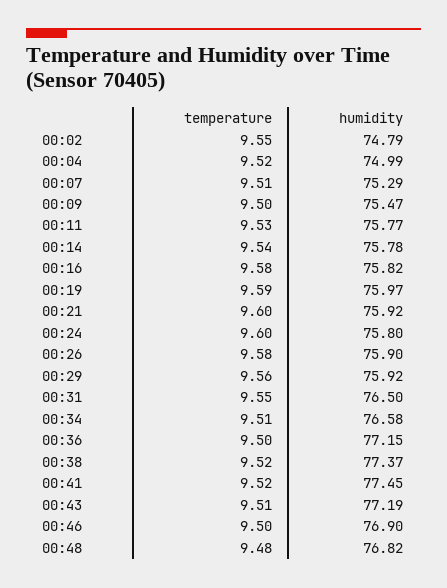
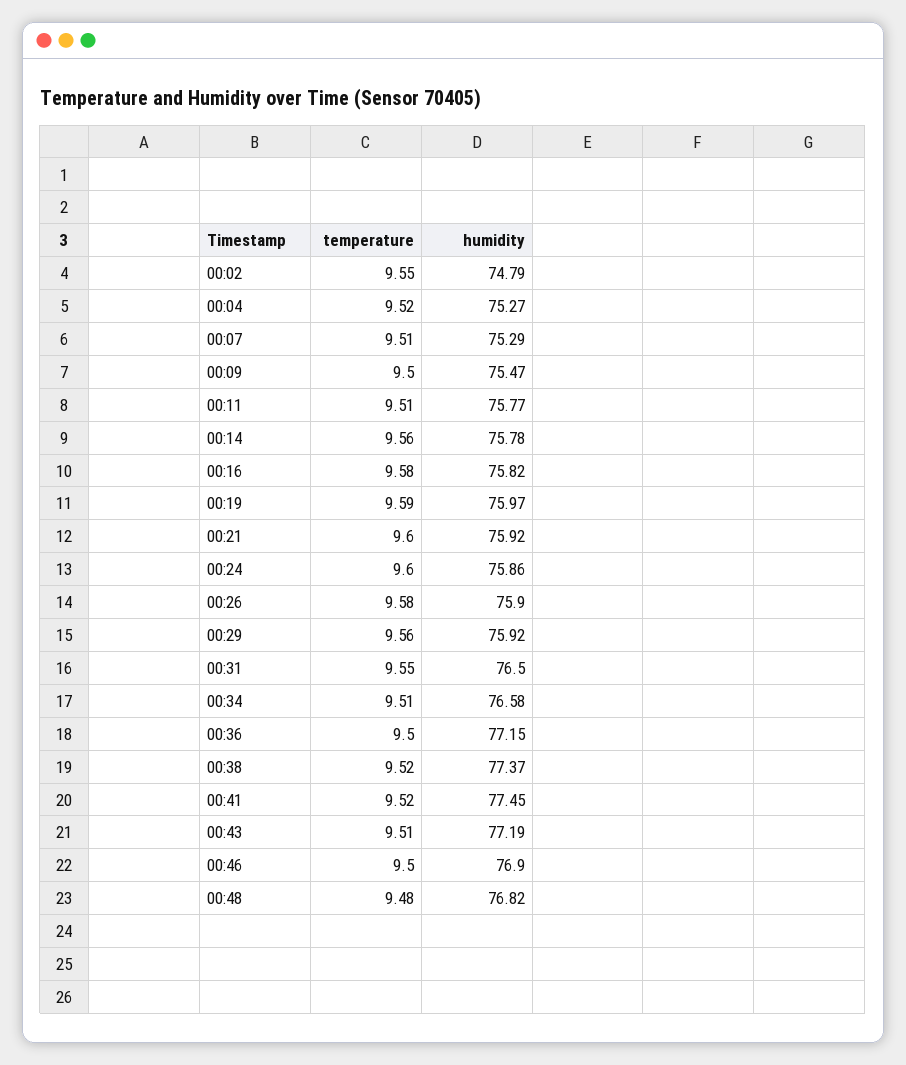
  {
    "temperature": {
      "00:02": 9.55,
      "00:04": 9.52,
      "00:07": 9.51,
      "00:09": 9.5,
-     "00:11": 9.53,
+     "00:11": 9.51,
-     "00:14": 9.54,
+     "00:14": 9.56,
      "00:16": 9.58,
      "00:19": 9.59,
      "00:21": 9.6,
      "00:24": 9.6,
      "00:26": 9.58,
      "00:29": 9.56,
      "00:31": 9.55,
      "00:34": 9.51,
      "00:36": 9.5,
      "00:38": 9.52,
      "00:41": 9.52,
      "00:43": 9.51,
      "00:46": 9.5,
      "00:48": 9.48
    },
    "humidity": {
      "00:02": 74.79,
-     "00:04": 74.99,
+     "00:04": 75.27,
      "00:07": 75.29,
      "00:09": 75.47,
      "00:11": 75.77,
      "00:14": 75.78,
      "00:16": 75.82,
      "00:19": 75.97,
      "00:21": 75.92,
-     "00:24": 75.8,
+     "00:24": 75.86,
      "00:26": 75.9,
      "00:29": 75.92,
      "00:31": 76.5,
      "00:34": 76.58,
      "00:36": 77.15,
      "00:38": 77.37,
      "00:41": 77.45,
      "00:43": 77.19,
      "00:46": 76.9,
      "00:48": 76.82
    }
  }

